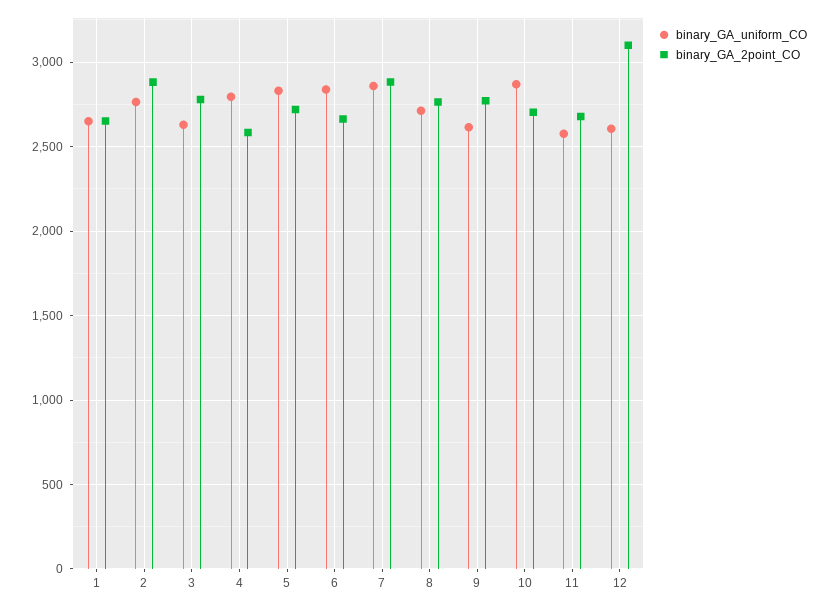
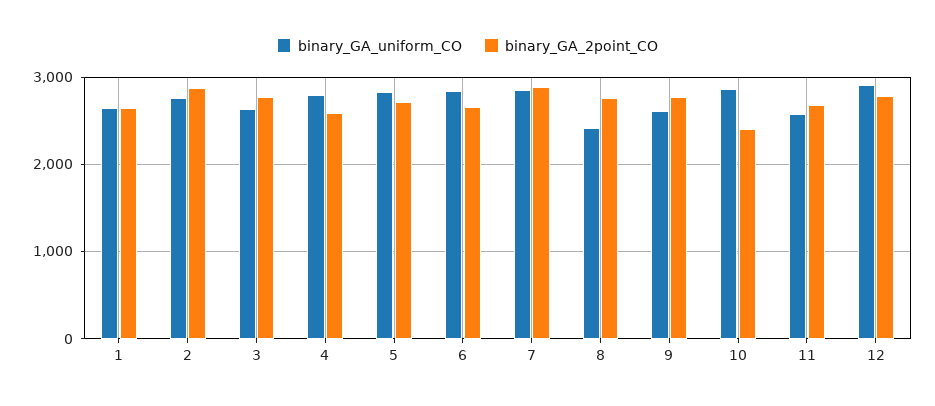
  {
    "binary_GA_uniform_CO": {
      "1": 2650,
      "2": 2750,
      "3": 2650,
      "4": 2800,
      "5": 2850,
      "6": 2850,
      "7": 2850,
-     "8": 2700,
+     "8": 2400,
      "9": 2600,
      "10": 2850,
      "11": 2600,
-     "12": 2600
+     "12": 2900
    },
    "binary_GA_2point_CO": {
      "1": 2650,
      "2": 2900,
      "3": 2800,
      "4": 2600,
      "5": 2700,
      "6": 2650,
      "7": 2900,
      "8": 2750,
      "9": 2750,
-     "10": 2700,
+     "10": 2400,
      "11": 2700,
-     "12": 3100
+     "12": 2800
    }
  }

